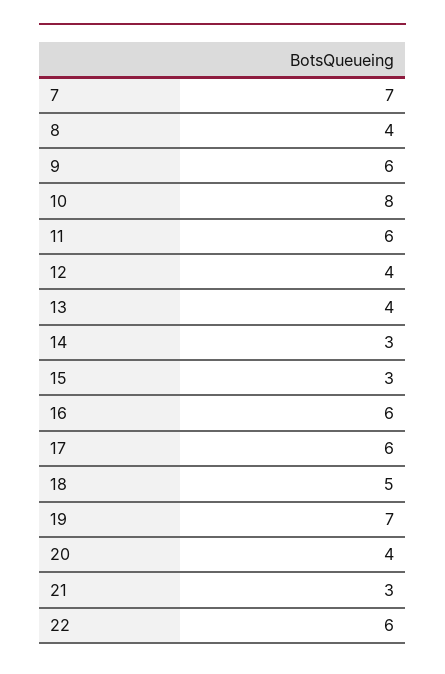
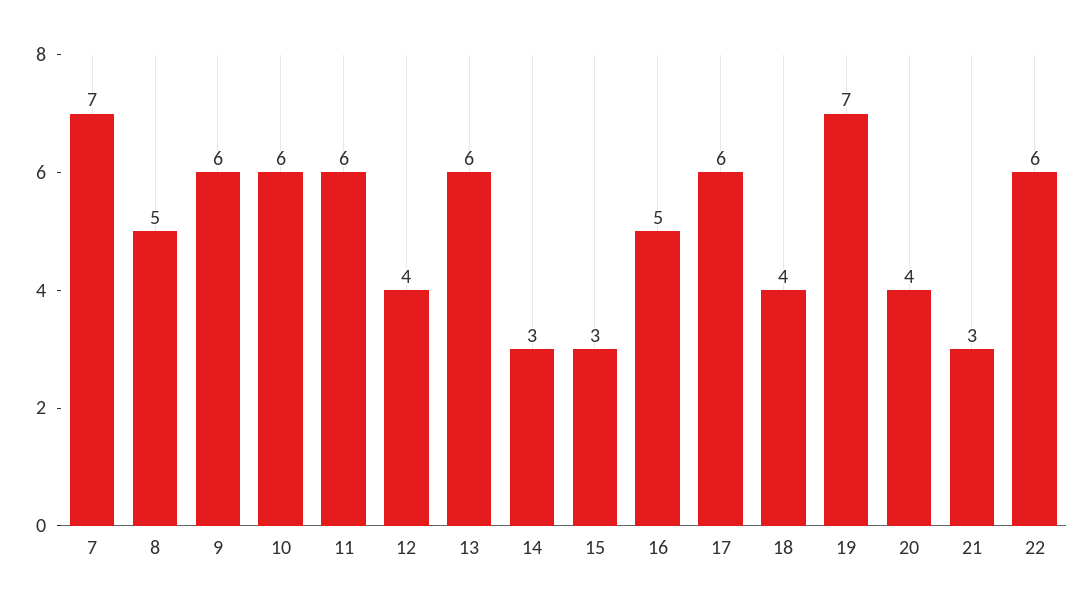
  {
    "7": 7,
-   "8": 4,
+   "8": 5,
    "9": 6,
-   "10": 8,
+   "10": 6,
    "11": 6,
    "12": 4,
-   "13": 4,
+   "13": 6,
    "14": 3,
    "15": 3,
-   "16": 6,
+   "16": 5,
    "17": 6,
-   "18": 5,
+   "18": 4,
    "19": 7,
    "20": 4,
    "21": 3,
    "22": 6
  }

